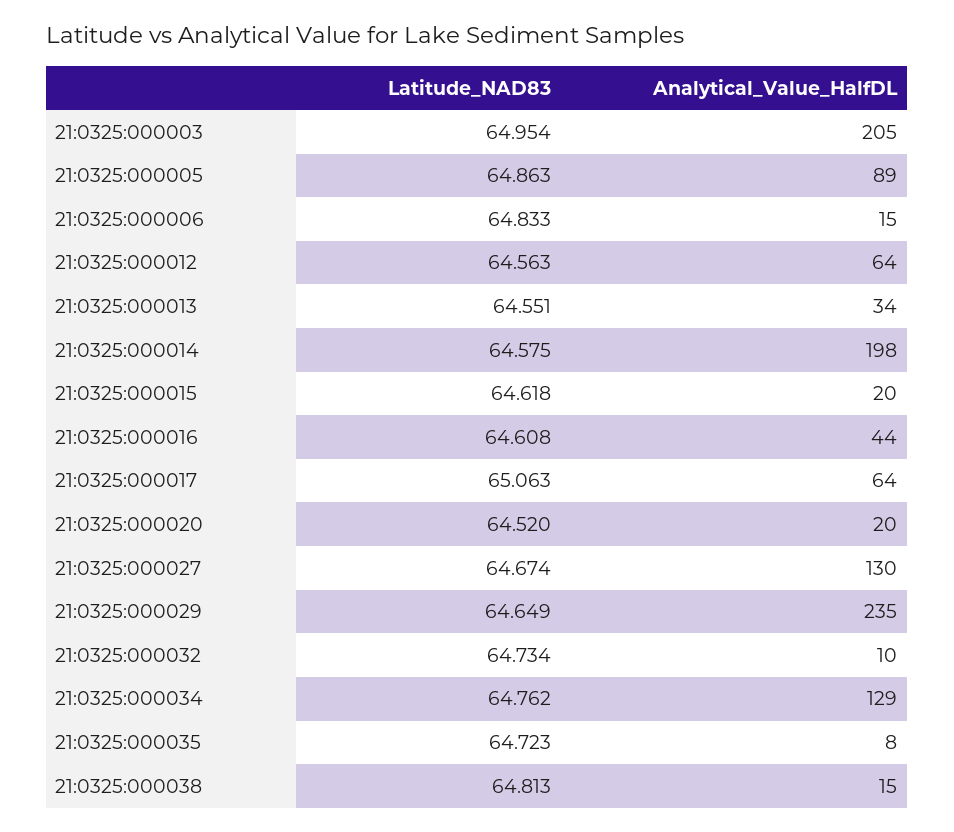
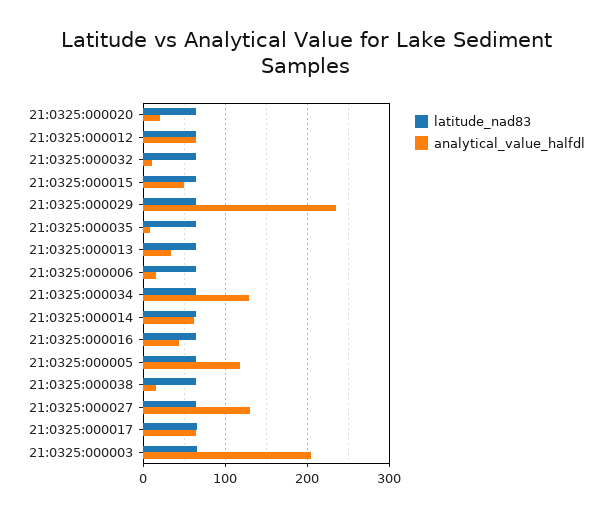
  {
    "Latitude_NAD83": {
      "21:0325:000003": 64.954,
      "21:0325:000005": 64.863,
      "21:0325:000006": 64.833,
      "21:0325:000012": 64.563,
      "21:0325:000013": 64.551,
      "21:0325:000014": 64.575,
      "21:0325:000015": 64.618,
      "21:0325:000016": 64.608,
      "21:0325:000017": 65.063,
      "21:0325:000020": 64.52,
      "21:0325:000027": 64.674,
      "21:0325:000029": 64.649,
      "21:0325:000032": 64.734,
      "21:0325:000034": 64.762,
      "21:0325:000035": 64.723,
      "21:0325:000038": 64.813
    },
    "Analytical_Value_HalfDL": {
      "21:0325:000003": 205,
-     "21:0325:000005": 89,
+     "21:0325:000005": 120,
      "21:0325:000006": 15,
      "21:0325:000012": 64,
      "21:0325:000013": 34,
-     "21:0325:000014": 198,
+     "21:0325:000014": 60,
-     "21:0325:000015": 20,
+     "21:0325:000015": 50,
      "21:0325:000016": 44,
      "21:0325:000017": 64,
      "21:0325:000020": 20,
      "21:0325:000027": 130,
      "21:0325:000029": 235,
      "21:0325:000032": 10,
      "21:0325:000034": 129,
      "21:0325:000035": 8,
      "21:0325:000038": 15
    }
  }

